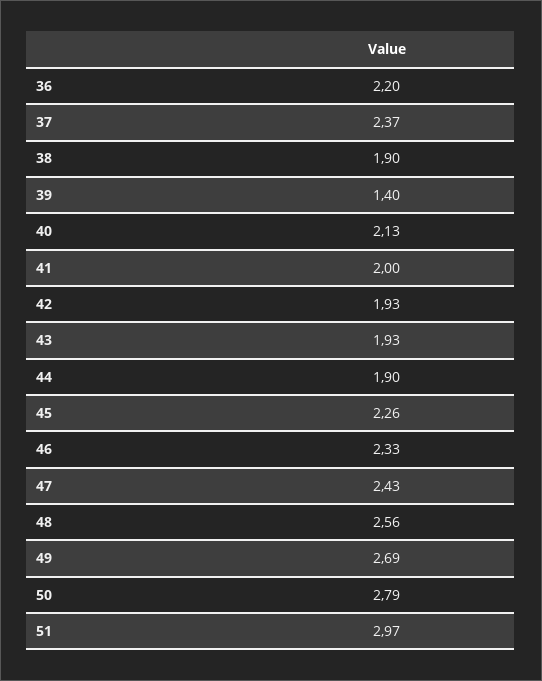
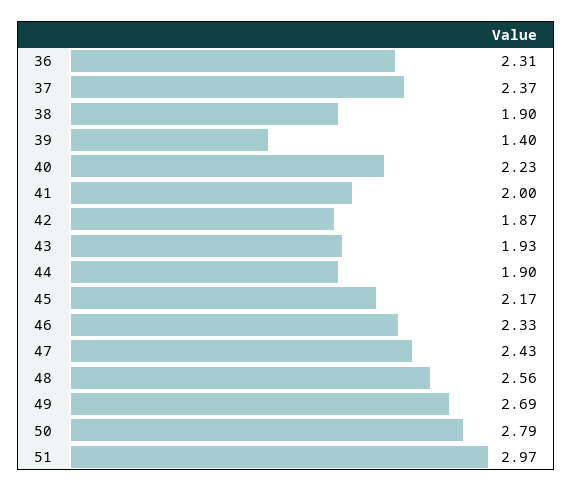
  {
-   "36": 2.2,
+   "36": 2.31,
    "37": 2.37,
    "38": 1.9,
    "39": 1.4,
-   "40": 2.13,
+   "40": 2.23,
    "41": 2,
-   "42": 1.93,
+   "42": 1.87,
    "43": 1.93,
    "44": 1.9,
-   "45": 2.26,
+   "45": 2.17,
    "46": 2.33,
    "47": 2.43,
    "48": 2.56,
    "49": 2.69,
    "50": 2.79,
    "51": 2.97
  }

